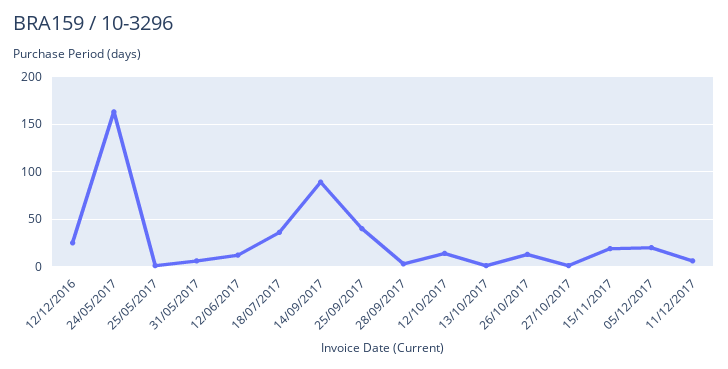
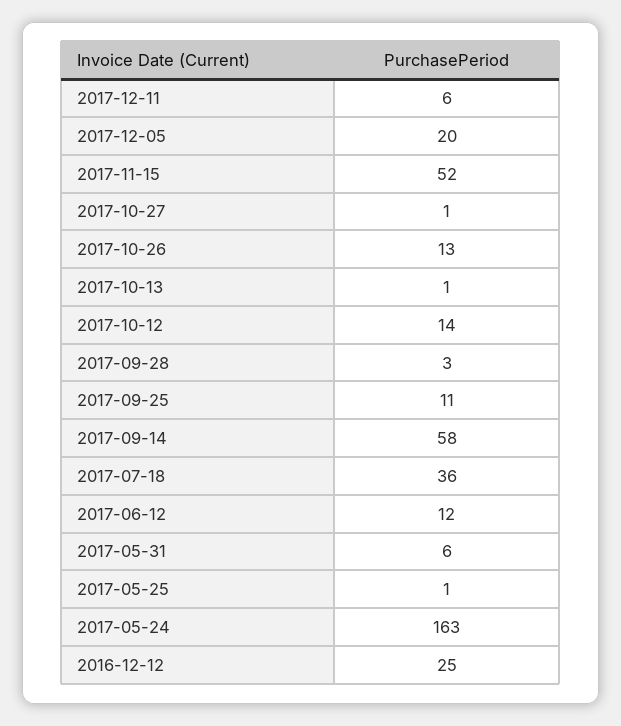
  {
    "12/12/2016": 25,
    "24/05/2017": 163,
    "25/05/2017": 1,
    "31/05/2017": 6,
    "12/06/2017": 12,
    "18/07/2017": 36,
-   "14/09/2017": 90,
+   "14/09/2017": 58,
-   "25/09/2017": 40,
+   "25/09/2017": 11,
    "28/09/2017": 3,
    "12/10/2017": 14,
    "13/10/2017": 1,
    "26/10/2017": 13,
    "27/10/2017": 1,
-   "15/11/2017": 20,
+   "15/11/2017": 52,
    "05/12/2017": 20,
    "11/12/2017": 6
  }

